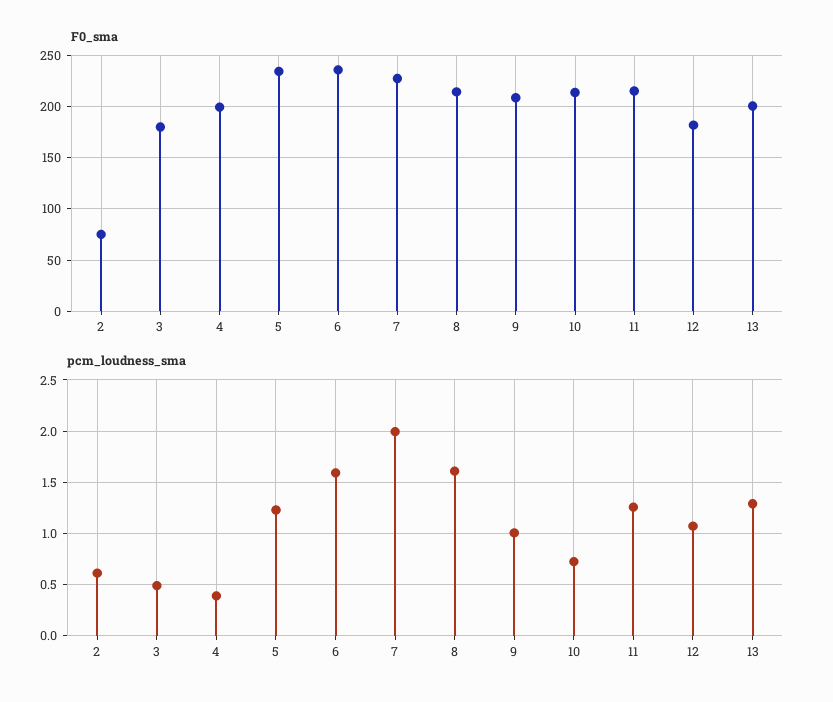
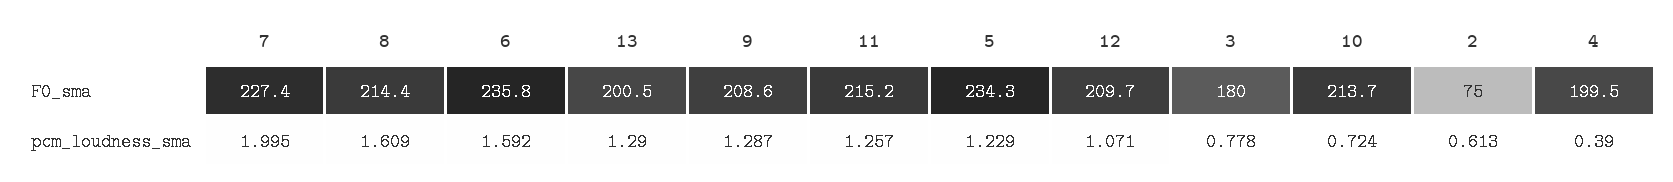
  {
    "F0_sma": {
      "2": 75,
      "3": 180,
      "4": 199.5,
      "5": 234.3,
      "6": 235.8,
      "7": 227.4,
      "8": 214.4,
      "9": 208.6,
      "10": 213.7,
      "11": 215.2,
-     "12": 180,
+     "12": 209.7,
      "13": 200.5
    },
    "pcm_loudness_sma": {
      "2": 0.613,
-     "3": 0.5,
+     "3": 0.778,
      "4": 0.39,
      "5": 1.229,
      "6": 1.592,
      "7": 1.995,
      "8": 1.609,
-     "9": 1,
+     "9": 1.287,
      "10": 0.724,
      "11": 1.257,
      "12": 1.071,
      "13": 1.29
    }
  }

